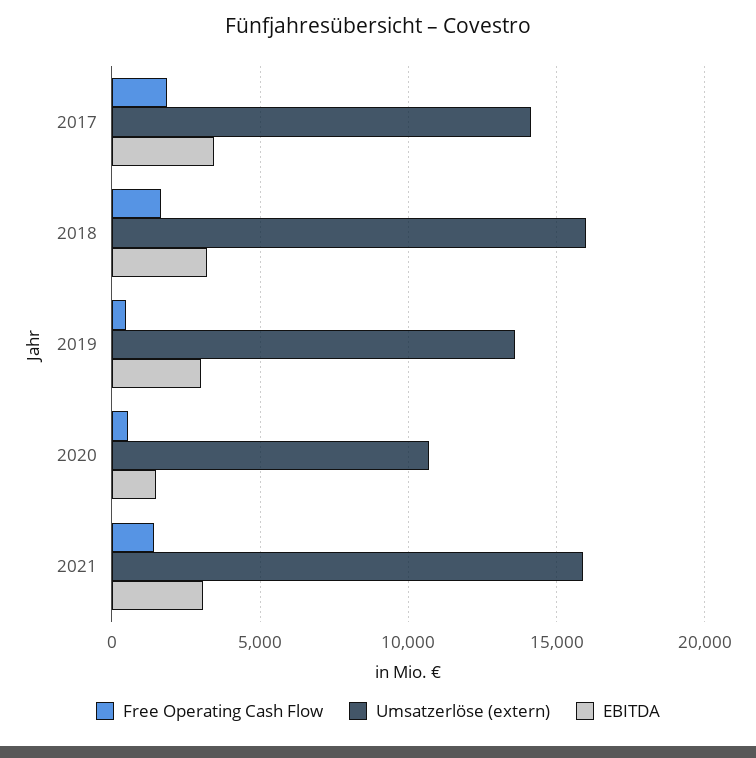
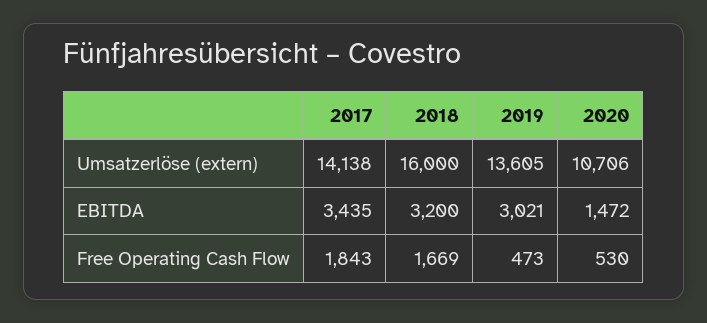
  {
    "Free Operating Cash Flow": {
      "2017": 1843,
      "2018": 1669,
      "2019": 473,
-     "2020": 530,
+     "2020": 530
-     "2021": 1500
    },
    "Umsatzerlöse (extern)": {
      "2017": 14138,
      "2018": 16000,
      "2019": 13605,
-     "2020": 10706,
+     "2020": 10706
-     "2021": 16000
    },
    "EBITDA": {
      "2017": 3435,
      "2018": 3200,
      "2019": 3021,
-     "2020": 1472,
+     "2020": 1472
-     "2021": 3000
    }
  }

